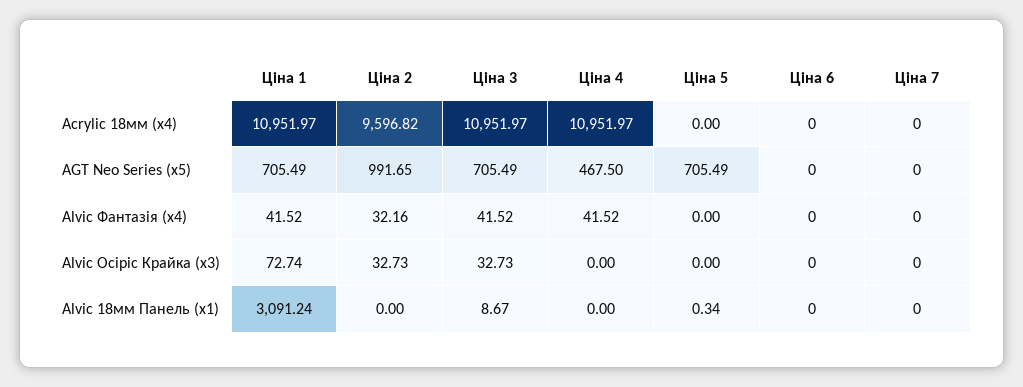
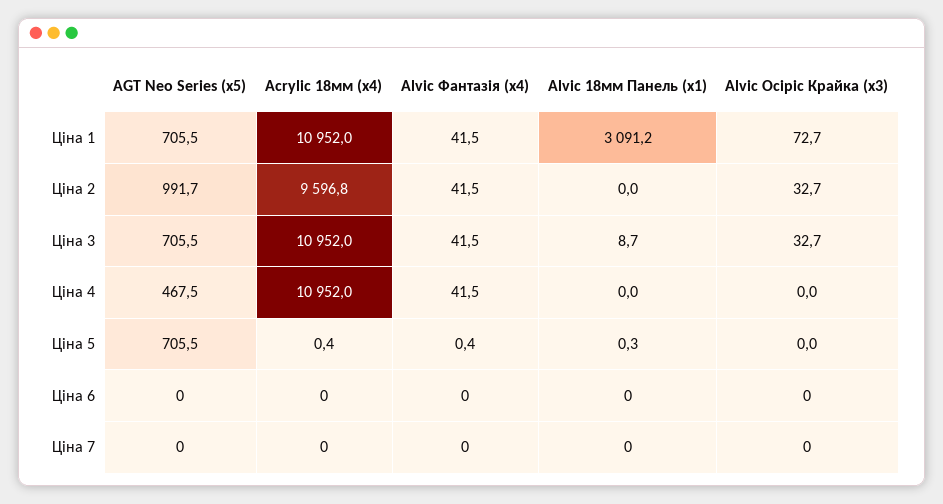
  {
    "Ціна 1": {
      "Acrylic 18мм (x4)": 10951.97,
      "AGT Neo Series (x5)": 705.49,
      "Alvic Фантазія (x4)": 41.52,
      "Alvic Осіріс Крайка (x3)": 72.74,
      "Alvic 18мм Панель (x1)": 3091.24
    },
    "Ціна 2": {
      "Acrylic 18мм (x4)": 9596.82,
      "AGT Neo Series (x5)": 991.65,
-     "Alvic Фантазія (x4)": 32.16,
+     "Alvic Фантазія (x4)": 41.5,
      "Alvic Осіріс Крайка (x3)": 32.73,
      "Alvic 18мм Панель (x1)": 0
    },
    "Ціна 3": {
      "Acrylic 18мм (x4)": 10951.97,
      "AGT Neo Series (x5)": 705.49,
      "Alvic Фантазія (x4)": 41.52,
      "Alvic Осіріс Крайка (x3)": 32.73,
      "Alvic 18мм Панель (x1)": 8.67
    },
    "Ціна 4": {
      "Acrylic 18мм (x4)": 10951.97,
      "AGT Neo Series (x5)": 467.5,
      "Alvic Фантазія (x4)": 41.52,
      "Alvic Осіріс Крайка (x3)": 0,
      "Alvic 18мм Панель (x1)": 0
    },
    "Ціна 5": {
-     "Acrylic 18мм (x4)": 0,
+     "Acrylic 18мм (x4)": 0.4,
      "AGT Neo Series (x5)": 705.49,
-     "Alvic Фантазія (x4)": 0,
+     "Alvic Фантазія (x4)": 0.4,
      "Alvic Осіріс Крайка (x3)": 0,
      "Alvic 18мм Панель (x1)": 0.34
    },
    "Ціна 6": {
      "Acrylic 18мм (x4)": 0,
      "AGT Neo Series (x5)": 0,
      "Alvic Фантазія (x4)": 0,
      "Alvic Осіріс Крайка (x3)": 0,
      "Alvic 18мм Панель (x1)": 0
    },
    "Ціна 7": {
      "Acrylic 18мм (x4)": 0,
      "AGT Neo Series (x5)": 0,
      "Alvic Фантазія (x4)": 0,
      "Alvic Осіріс Крайка (x3)": 0,
      "Alvic 18мм Панель (x1)": 0
    }
  }

